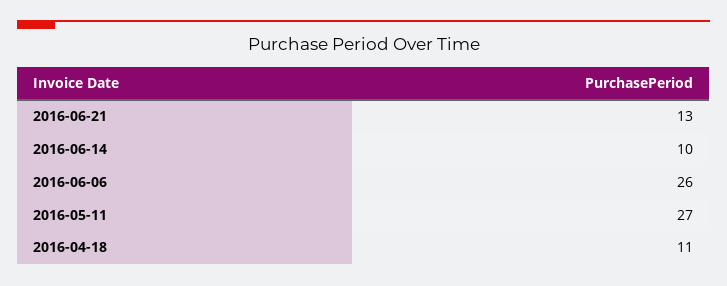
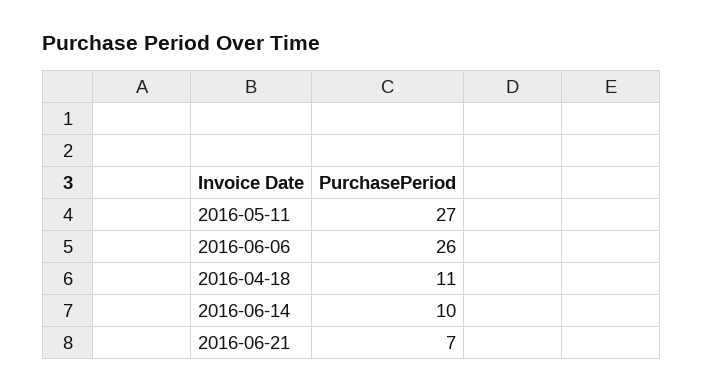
  {
-   "2016-06-21": 13,
+   "2016-06-21": 7,
    "2016-06-14": 10,
    "2016-06-06": 26,
    "2016-05-11": 27,
    "2016-04-18": 11
  }

